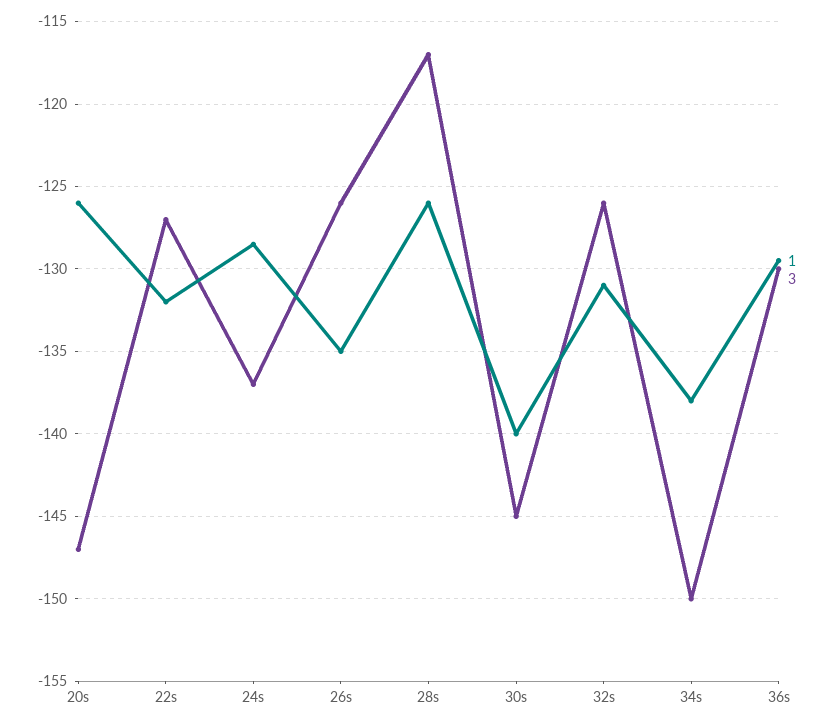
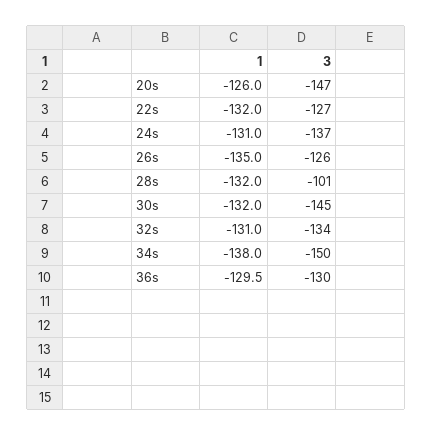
  {
    "1": {
      "20s": -126,
      "22s": -132,
-     "24s": -128.5,
+     "24s": -131,
      "26s": -135,
-     "28s": -126,
+     "28s": -132,
-     "30s": -140,
+     "30s": -132,
      "32s": -131,
      "34s": -138,
      "36s": -129.5
    },
    "3": {
      "20s": -147,
      "22s": -127,
      "24s": -137,
      "26s": -126,
-     "28s": -117,
+     "28s": -101,
      "30s": -145,
-     "32s": -126,
+     "32s": -134,
      "34s": -150,
      "36s": -130
    }
  }

